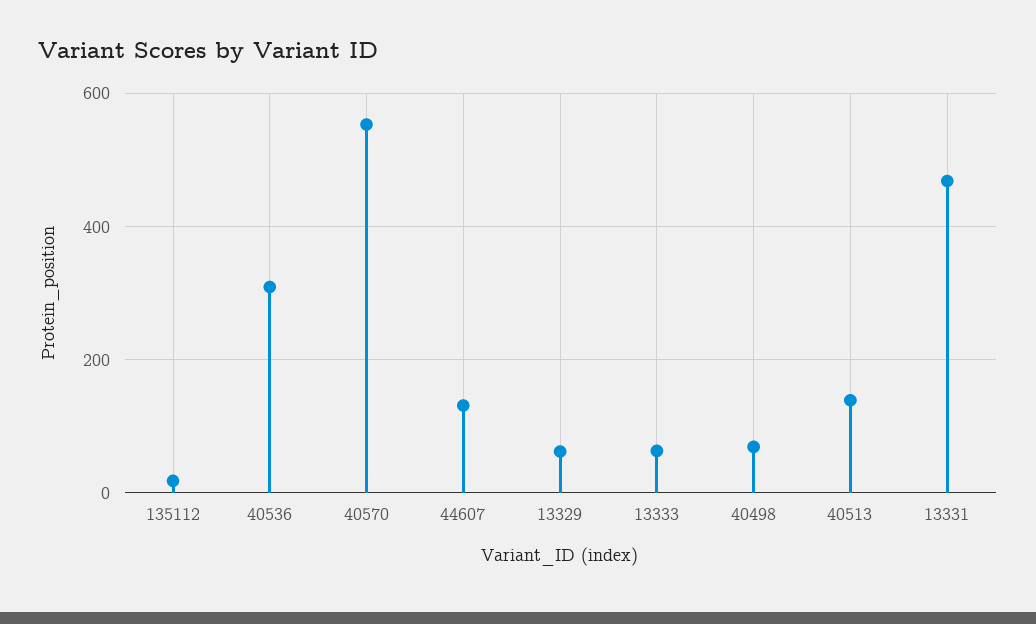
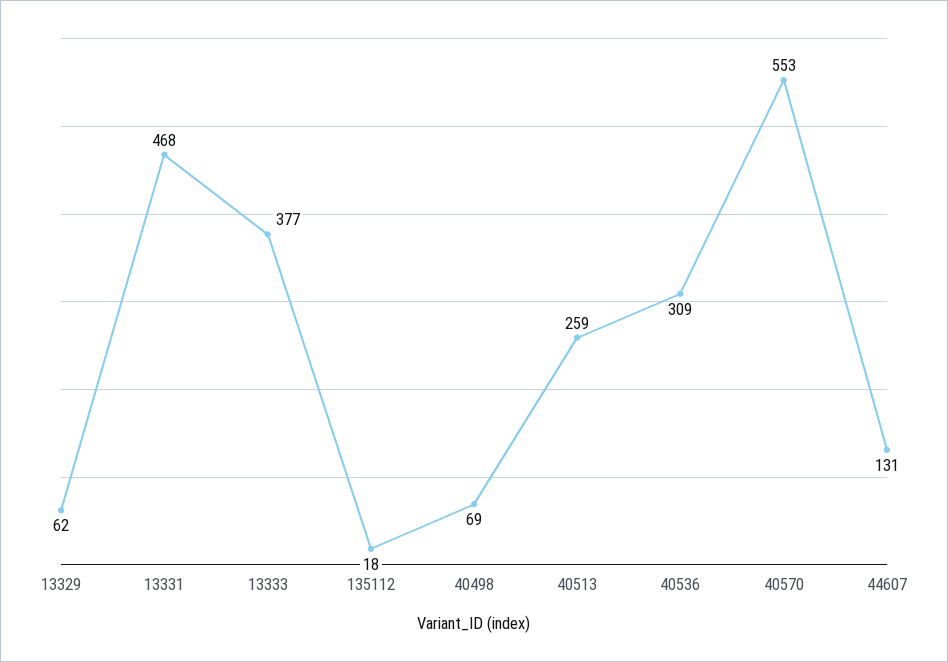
  {
    "135112": 18,
    "40536": 309,
    "40570": 553,
    "44607": 131,
    "13329": 62,
-   "13333": 60,
+   "13333": 377,
    "40498": 69,
-   "40513": 140,
+   "40513": 259,
    "13331": 468
  }

